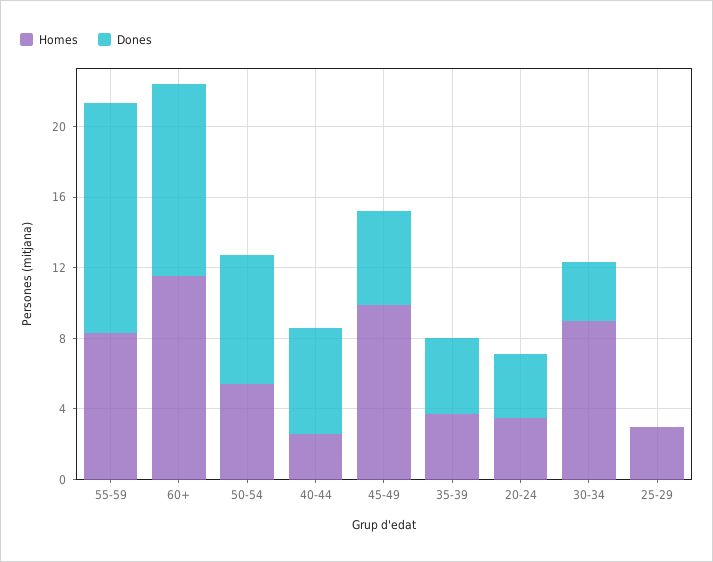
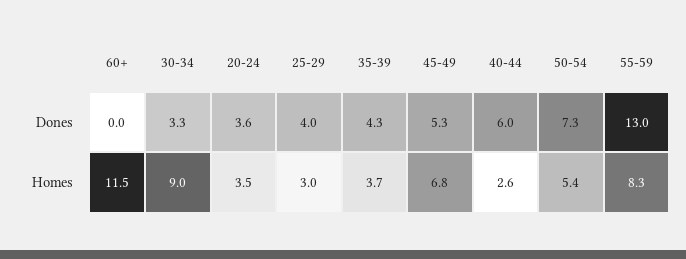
  {
    "Homes": {
      "55-59": 8.3,
      "60+": 11.5,
      "50-54": 5.4,
      "40-44": 2.6,
-     "45-49": 10,
+     "45-49": 6.8,
      "35-39": 3.7,
      "20-24": 3.5,
      "30-34": 9,
      "25-29": 3
    },
    "Dones": {
      "55-59": 13,
-     "60+": 11,
+     "60+": 0,
      "50-54": 7.3,
      "40-44": 6,
      "45-49": 5.3,
      "35-39": 4.3,
      "20-24": 3.6,
      "30-34": 3.3,
-     "25-29": 0
+     "25-29": 4
    }
  }

